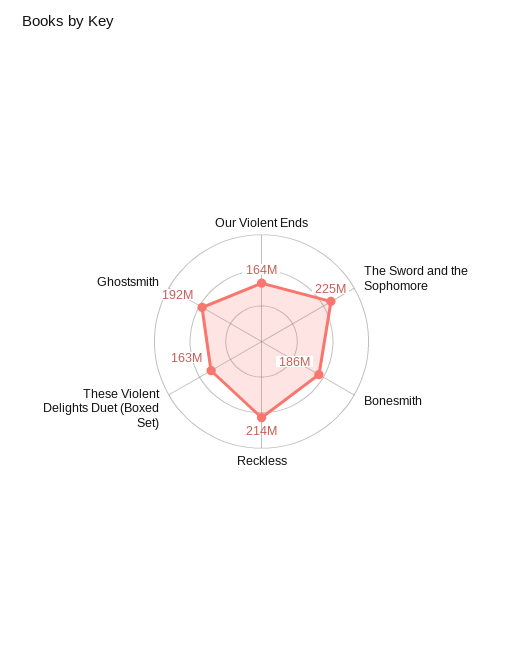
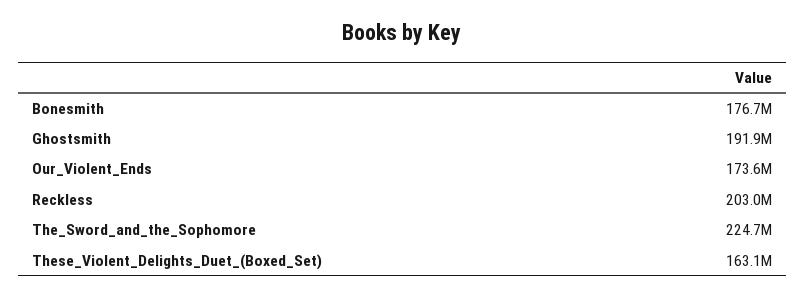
  {
-   "Our Violent Ends": 164000000,
+   "Our Violent Ends": 173600000,
    "The Sword and the Sophomore": 224700000,
-   "Bonesmith": 186000000,
+   "Bonesmith": 176700000,
-   "Reckless": 214000000,
+   "Reckless": 203000000,
    "These Violent Delights Duet (Boxed Set)": 163100000,
    "Ghostsmith": 191900000
  }

